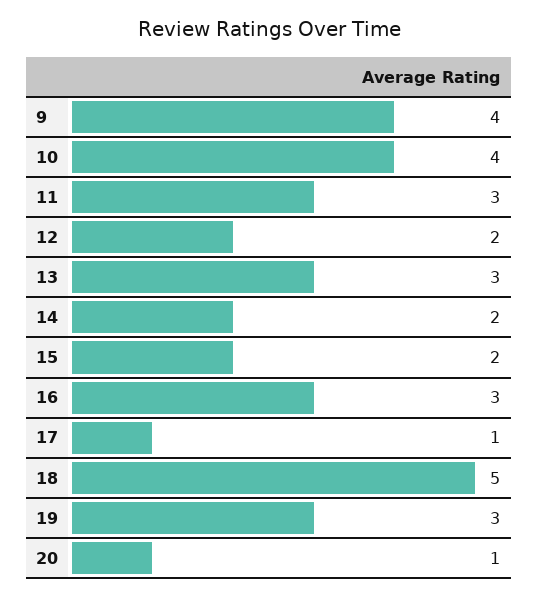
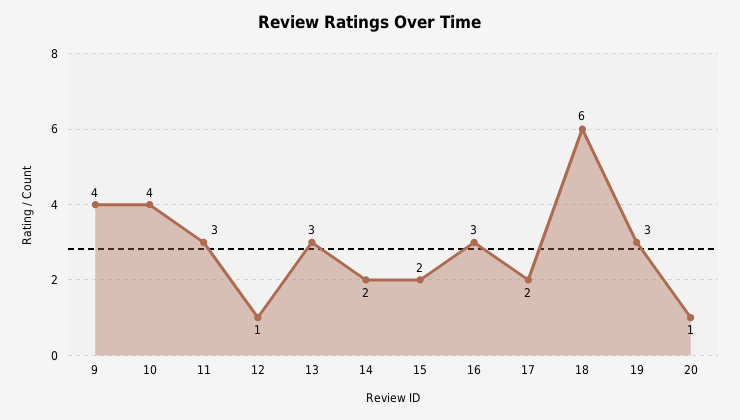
  {
    "9": 4,
    "10": 4,
    "11": 3,
-   "12": 2,
+   "12": 1,
    "13": 3,
    "14": 2,
    "15": 2,
    "16": 3,
-   "17": 1,
+   "17": 2,
-   "18": 5,
+   "18": 6,
    "19": 3,
    "20": 1
  }

